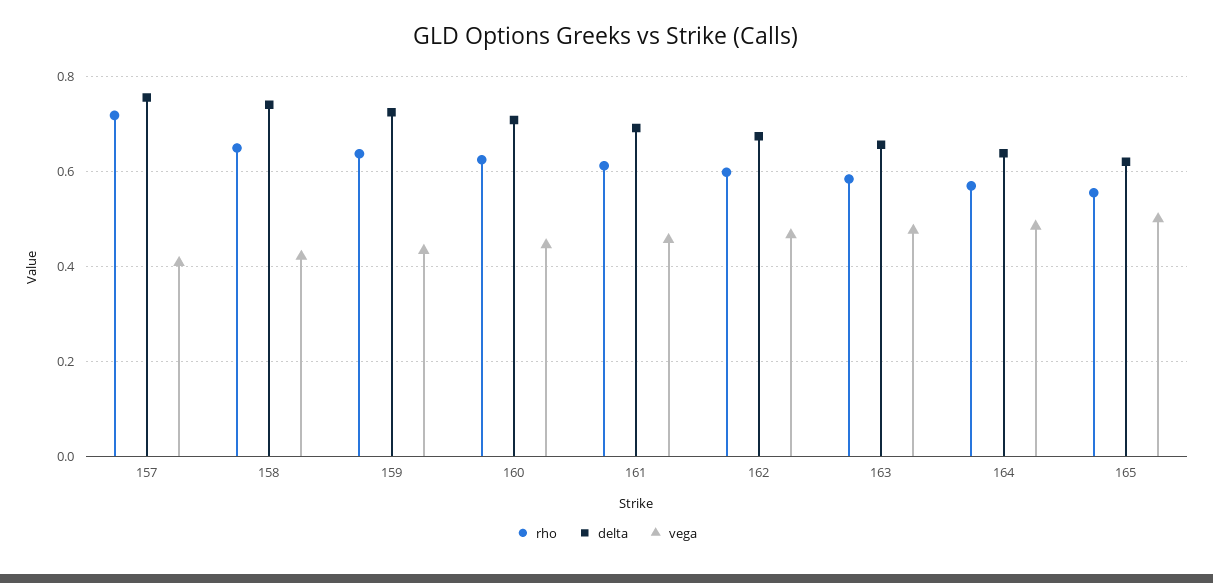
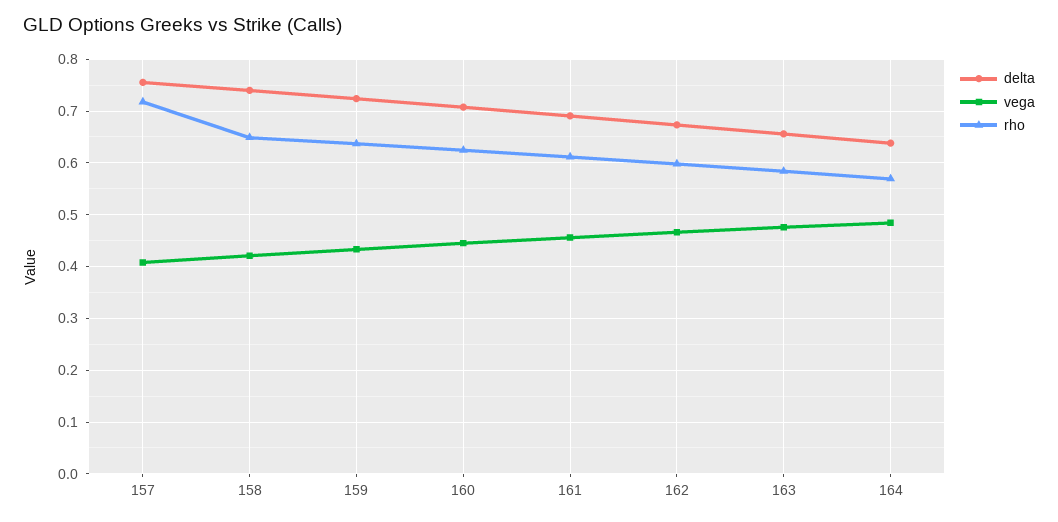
  {
    "rho": {
      "157": 0.72,
      "158": 0.64,
      "159": 0.64,
      "160": 0.62,
      "161": 0.62,
      "162": 0.6,
      "163": 0.58,
-     "164": 0.56,
+     "164": 0.56
-     "165": 0.56
    },
    "delta": {
      "157": 0.76,
      "158": 0.74,
      "159": 0.72,
      "160": 0.7,
      "161": 0.7,
      "162": 0.68,
      "163": 0.66,
-     "164": 0.64,
+     "164": 0.64
-     "165": 0.62
    },
    "vega": {
      "157": 0.4,
      "158": 0.42,
      "159": 0.44,
      "160": 0.44,
      "161": 0.46,
      "162": 0.46,
      "163": 0.48,
-     "164": 0.48,
+     "164": 0.48
-     "165": 0.5
    }
  }

